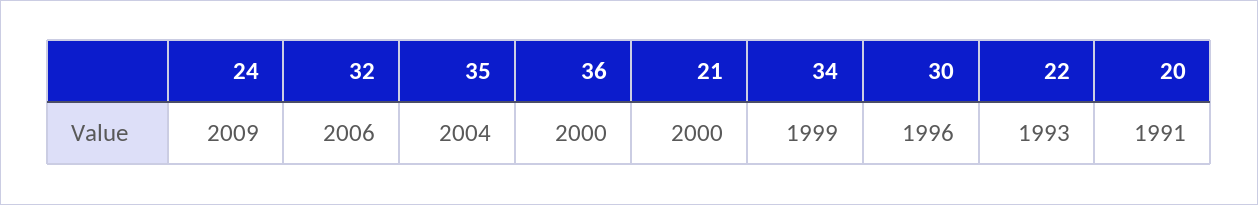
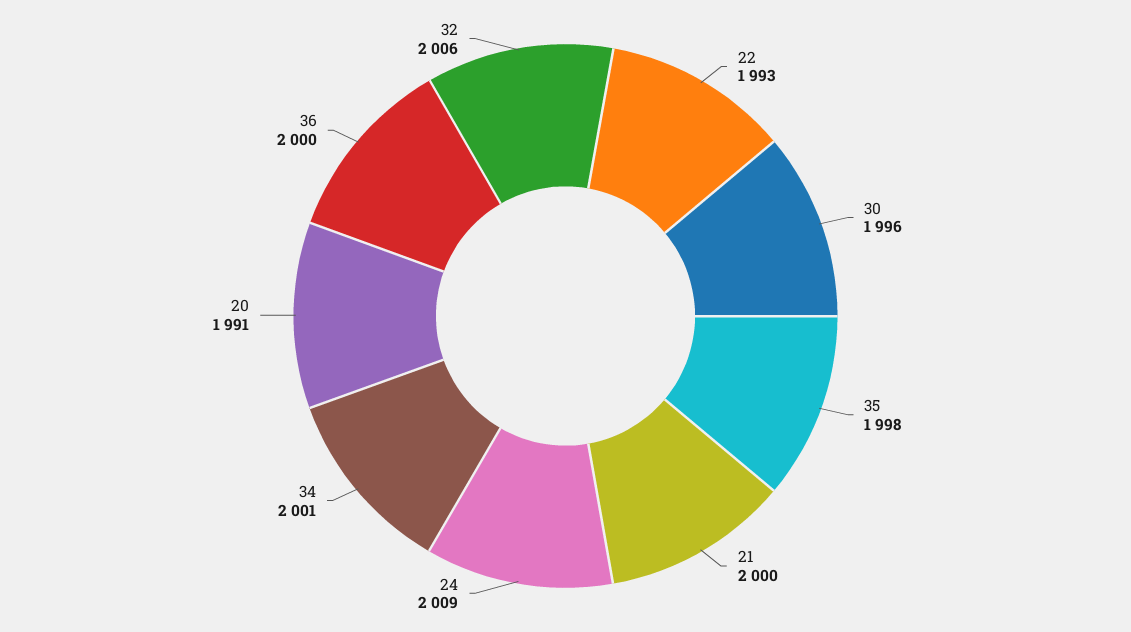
  {
    "24": 2009,
    "32": 2006,
-   "35": 2004,
+   "35": 1998,
    "36": 2000,
    "21": 2000,
-   "34": 1999,
+   "34": 2001,
    "30": 1996,
    "22": 1993,
    "20": 1991
  }

